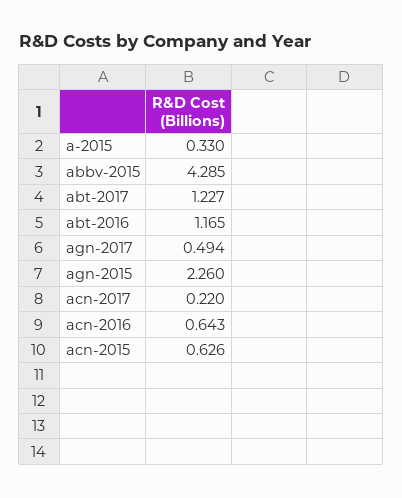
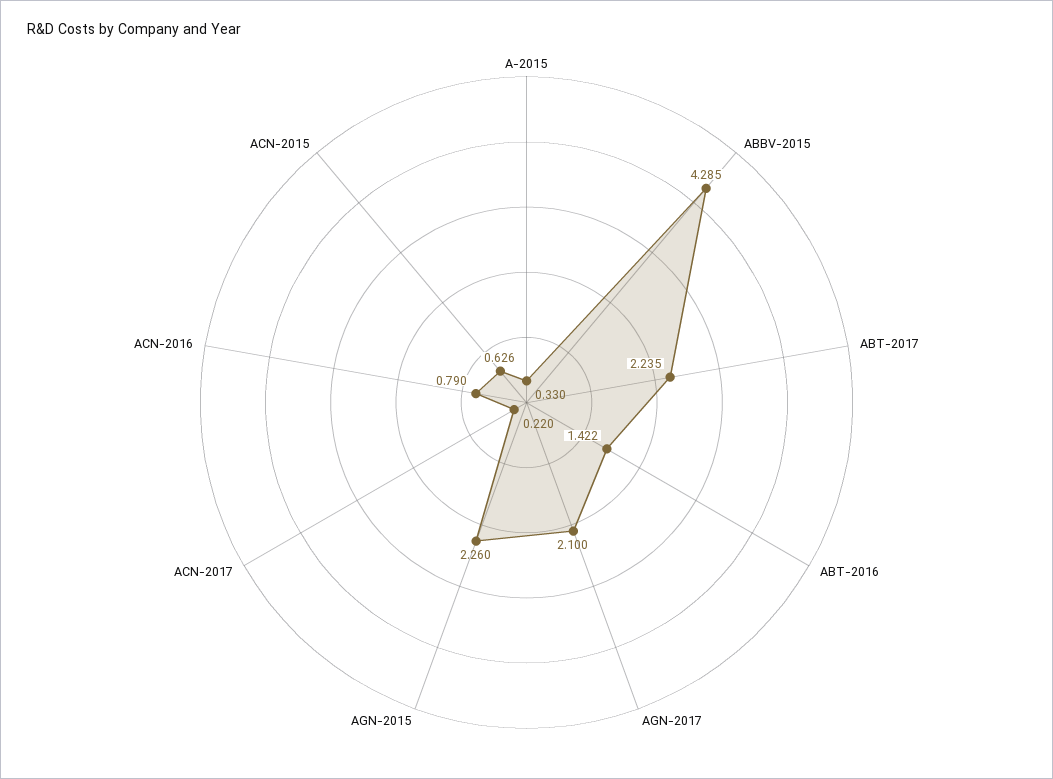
  {
    "a-2015": 0.33,
    "abbv-2015": 4.285,
-   "abt-2017": 1.227,
+   "abt-2017": 2.235,
-   "abt-2016": 1.165,
+   "abt-2016": 1.422,
-   "agn-2017": 0.494,
+   "agn-2017": 2.1,
    "agn-2015": 2.26,
    "acn-2017": 0.22,
-   "acn-2016": 0.643,
+   "acn-2016": 0.79,
    "acn-2015": 0.626
  }

